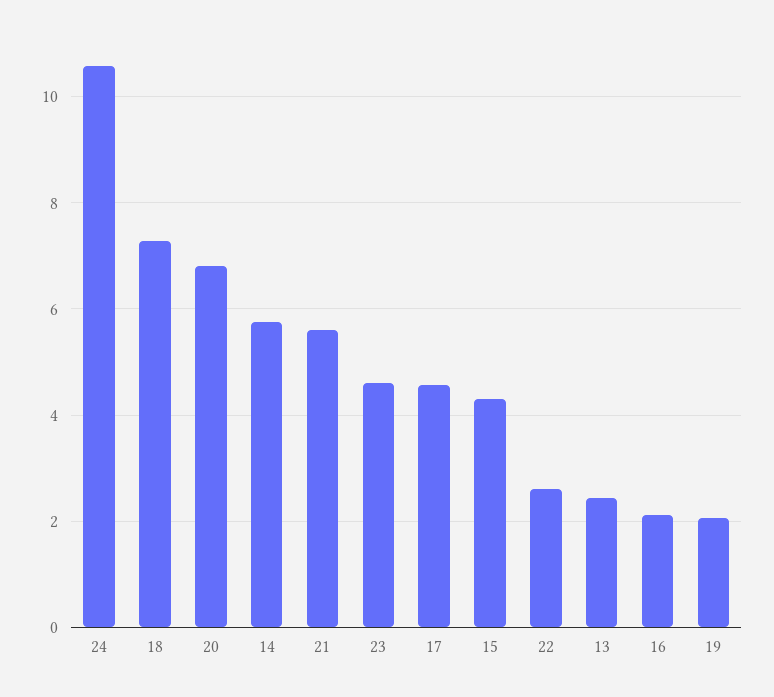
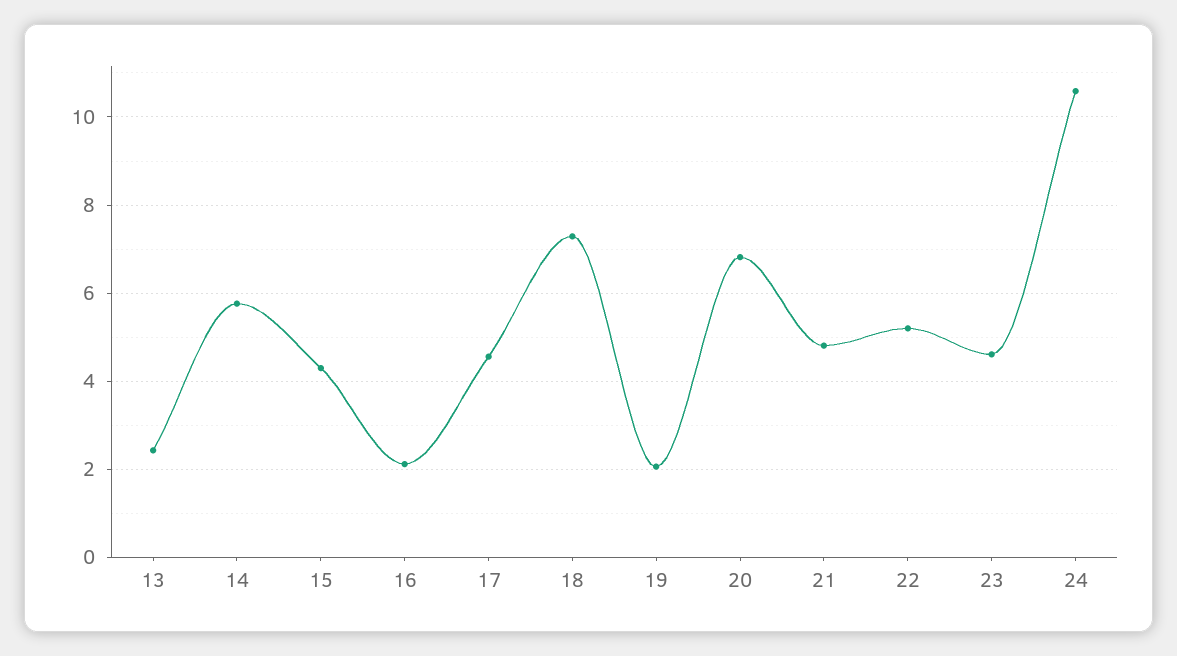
  {
    "24": 10.6,
    "18": 7.2,
    "20": 6.8,
    "14": 5.8,
-   "21": 5.6,
+   "21": 4.8,
    "23": 4.6,
    "17": 4.6,
    "15": 4.4,
-   "22": 2.6,
+   "22": 5.2,
    "13": 2.4,
    "16": 2.2,
    "19": 2
  }

